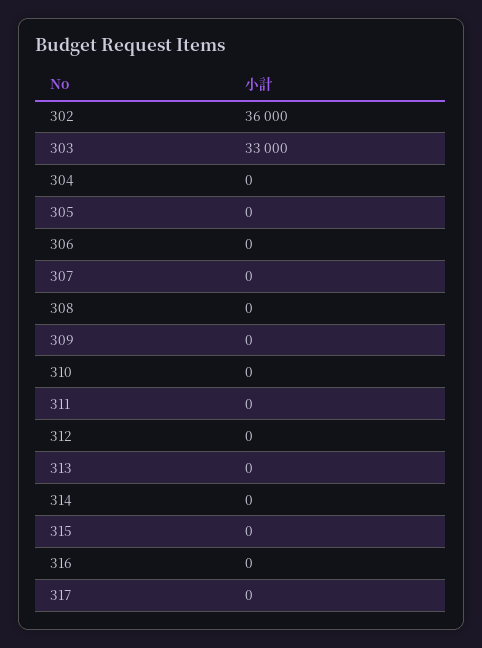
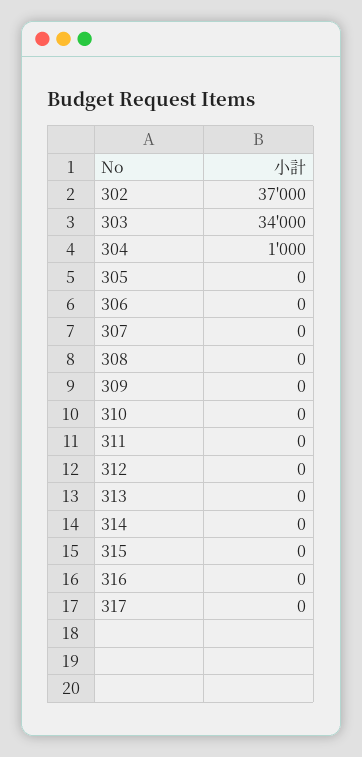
  {
-   "302": 36000,
+   "302": 37000,
-   "303": 33000,
+   "303": 34000,
-   "304": 0,
+   "304": 1000,
    "305": 0,
    "306": 0,
    "307": 0,
    "308": 0,
    "309": 0,
    "310": 0,
    "311": 0,
    "312": 0,
    "313": 0,
    "314": 0,
    "315": 0,
    "316": 0,
    "317": 0
  }

